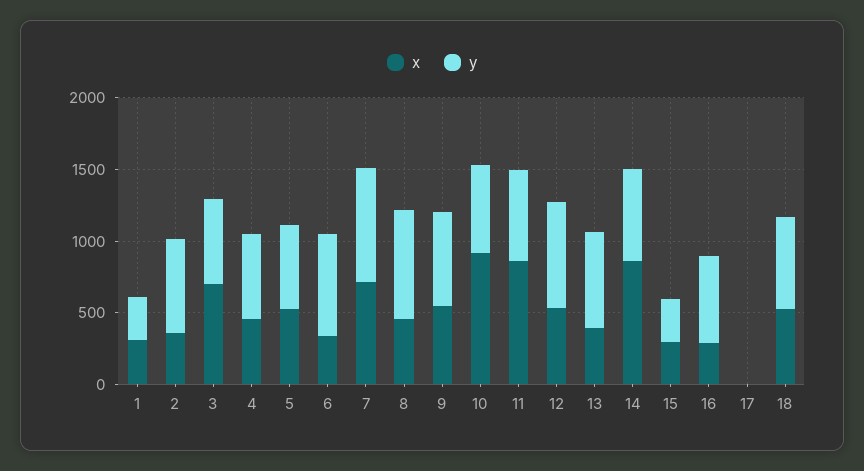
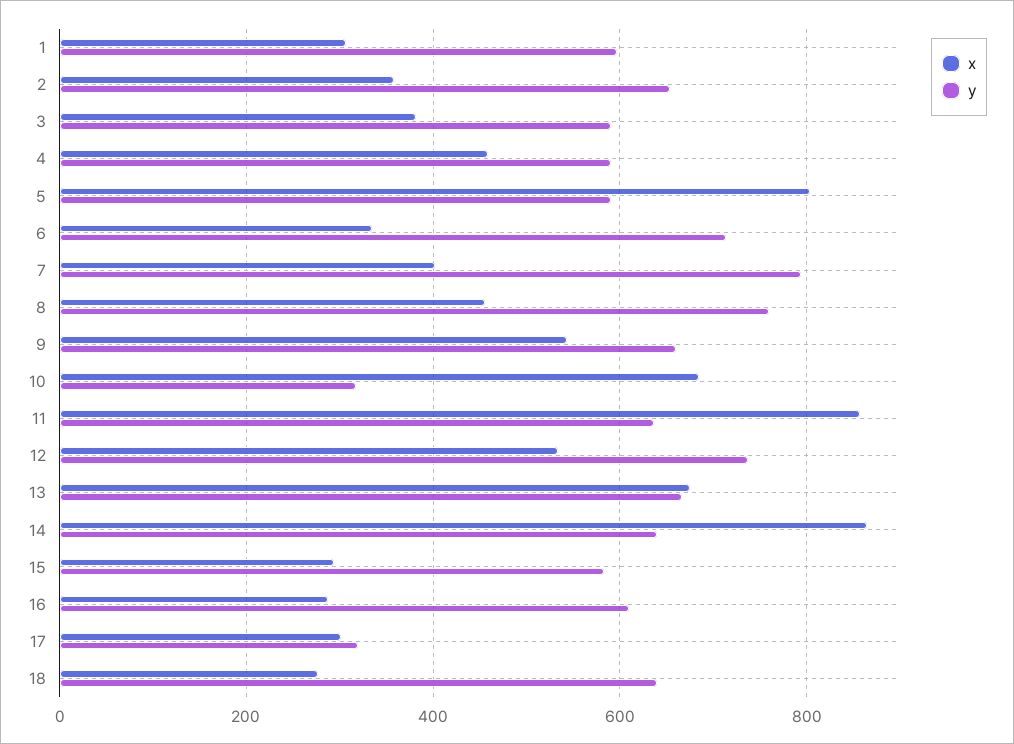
  {
    "x": {
      "1": 300,
      "2": 360,
-     "3": 700,
+     "3": 380,
      "4": 460,
-     "5": 500,
+     "5": 800,
      "6": 340,
-     "7": 700,
+     "7": 400,
      "8": 460,
      "9": 540,
-     "10": 900,
+     "10": 680,
      "11": 860,
      "12": 540,
-     "13": 400,
+     "13": 680,
      "14": 860,
      "15": 300,
      "16": 280,
-     "17": 0,
+     "17": 300,
-     "18": 500
+     "18": 280
    },
    "y": {
-     "1": 300,
+     "1": 600,
      "2": 660,
      "3": 600,
      "4": 600,
      "5": 600,
      "6": 720,
      "7": 800,
      "8": 760,
      "9": 660,
-     "10": 600,
+     "10": 320,
      "11": 640,
      "12": 740,
      "13": 660,
      "14": 640,
-     "15": 300,
+     "15": 580,
      "16": 620,
-     "17": 0,
+     "17": 320,
      "18": 640
    }
  }

